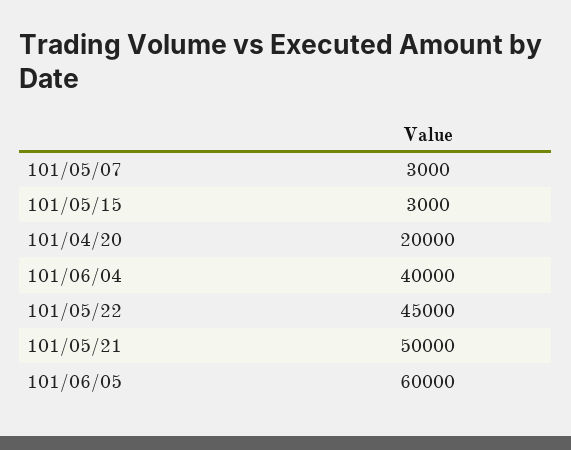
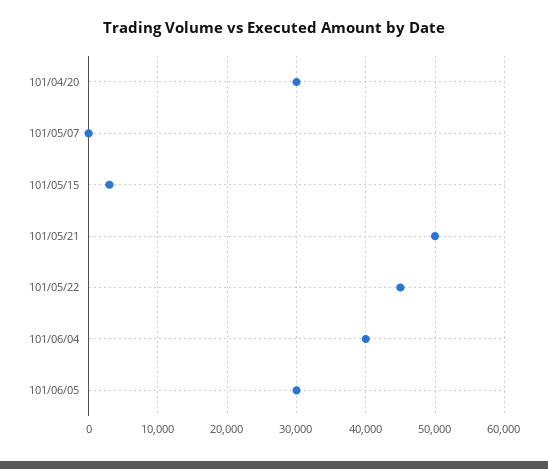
  {
-   "101/05/07": 3000,
+   "101/05/07": 0,
    "101/05/15": 3000,
-   "101/04/20": 20000,
+   "101/04/20": 30000,
    "101/06/04": 40000,
    "101/05/22": 45000,
    "101/05/21": 50000,
-   "101/06/05": 60000
+   "101/06/05": 30000
  }

